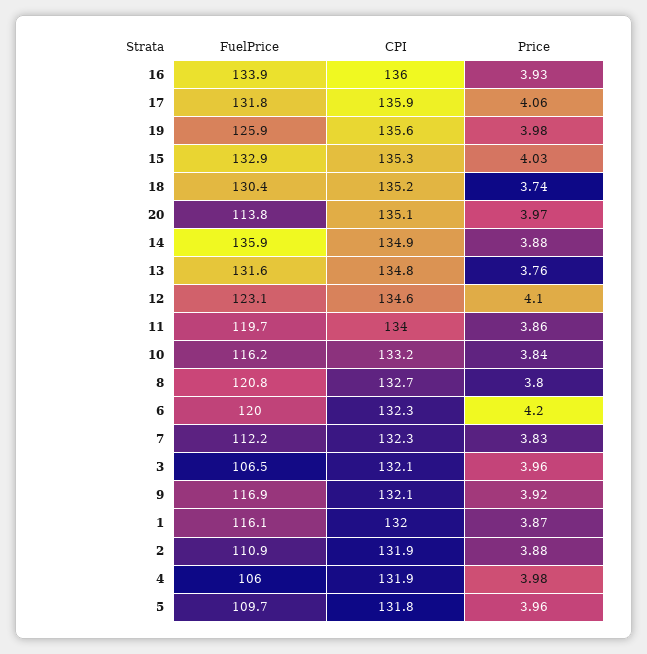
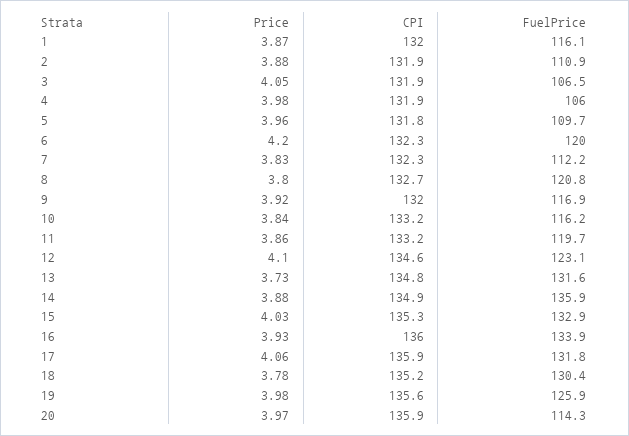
  {
    "FuelPrice": {
      "16": 133.9,
      "17": 131.8,
      "19": 125.9,
      "15": 132.9,
      "18": 130.4,
-     "20": 113.8,
+     "20": 114.3,
      "14": 135.9,
      "13": 131.6,
      "12": 123.1,
      "11": 119.7,
      "10": 116.2,
      "8": 120.8,
      "6": 120,
      "7": 112.2,
      "3": 106.5,
      "9": 116.9,
      "1": 116.1,
      "2": 110.9,
      "4": 106,
      "5": 109.7
    },
    "CPI": {
      "16": 136,
      "17": 135.9,
      "19": 135.6,
      "15": 135.3,
      "18": 135.2,
-     "20": 135.1,
+     "20": 135.9,
      "14": 134.9,
      "13": 134.8,
      "12": 134.6,
-     "11": 134,
+     "11": 133.2,
      "10": 133.2,
      "8": 132.7,
      "6": 132.3,
      "7": 132.3,
-     "3": 132.1,
+     "3": 131.9,
-     "9": 132.1,
+     "9": 132,
      "1": 132,
      "2": 131.9,
      "4": 131.9,
      "5": 131.8
    },
    "Price": {
      "16": 3.93,
      "17": 4.06,
      "19": 3.98,
      "15": 4.03,
-     "18": 3.74,
+     "18": 3.78,
      "20": 3.97,
      "14": 3.88,
-     "13": 3.76,
+     "13": 3.73,
      "12": 4.1,
      "11": 3.86,
      "10": 3.84,
      "8": 3.8,
      "6": 4.2,
      "7": 3.83,
-     "3": 3.96,
+     "3": 4.05,
      "9": 3.92,
      "1": 3.87,
      "2": 3.88,
      "4": 3.98,
      "5": 3.96
    }
  }

